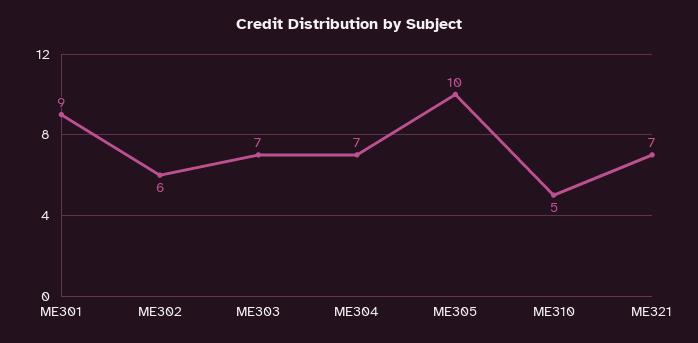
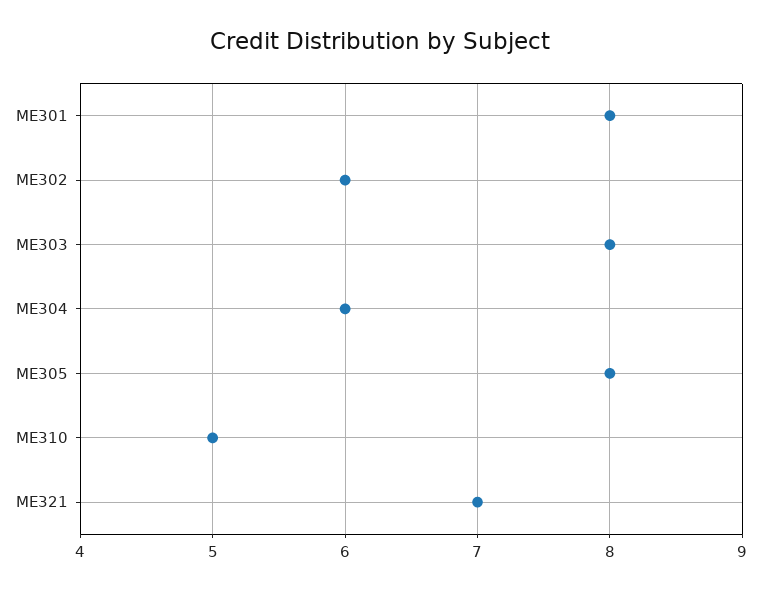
  {
-   "ME301": 9,
+   "ME301": 8,
    "ME302": 6,
-   "ME303": 7,
+   "ME303": 8,
-   "ME304": 7,
+   "ME304": 6,
-   "ME305": 10,
+   "ME305": 8,
    "ME310": 5,
    "ME321": 7
  }

